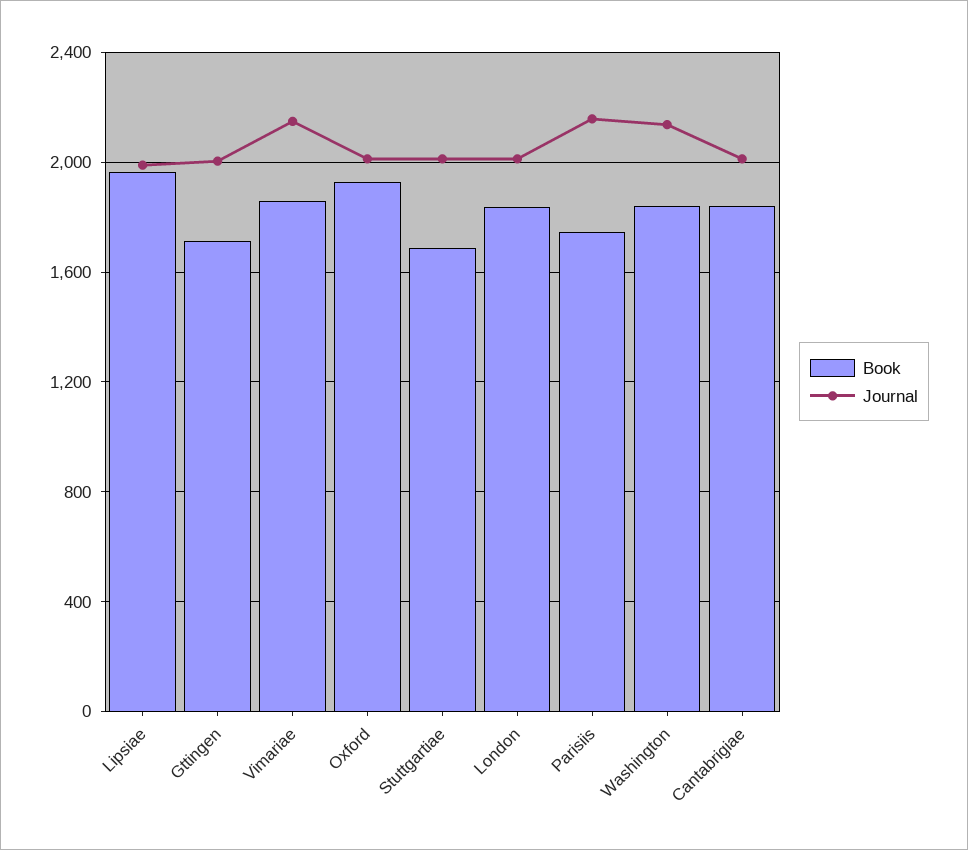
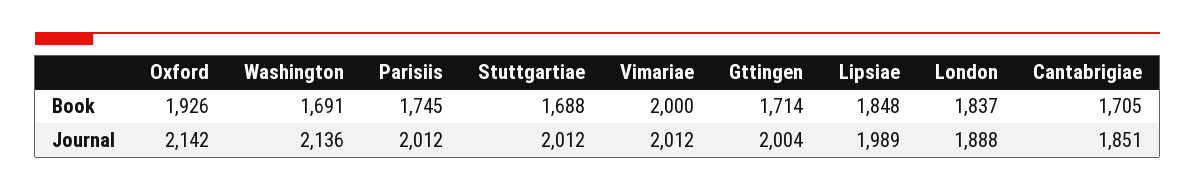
  {
    "Book": {
-     "Lipsiae": 1950,
+     "Lipsiae": 1848,
      "Gttingen": 1714,
-     "Vimariae": 1850,
+     "Vimariae": 2000,
      "Oxford": 1926,
      "Stuttgartiae": 1688,
      "London": 1837,
      "Parisiis": 1745,
-     "Washington": 1850,
+     "Washington": 1691,
-     "Cantabrigiae": 1850
+     "Cantabrigiae": 1705
    },
    "Journal": {
      "Lipsiae": 1989,
      "Gttingen": 2004,
-     "Vimariae": 2150,
+     "Vimariae": 2012,
-     "Oxford": 2000,
+     "Oxford": 2142,
      "Stuttgartiae": 2012,
-     "London": 2000,
+     "London": 1888,
-     "Parisiis": 2150,
+     "Parisiis": 2012,
      "Washington": 2136,
-     "Cantabrigiae": 2000
+     "Cantabrigiae": 1851
    }
  }

